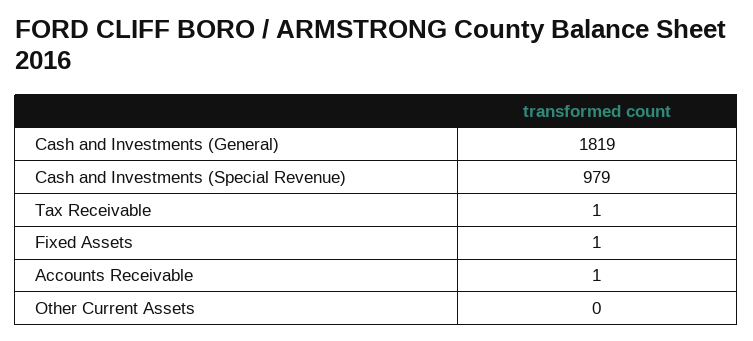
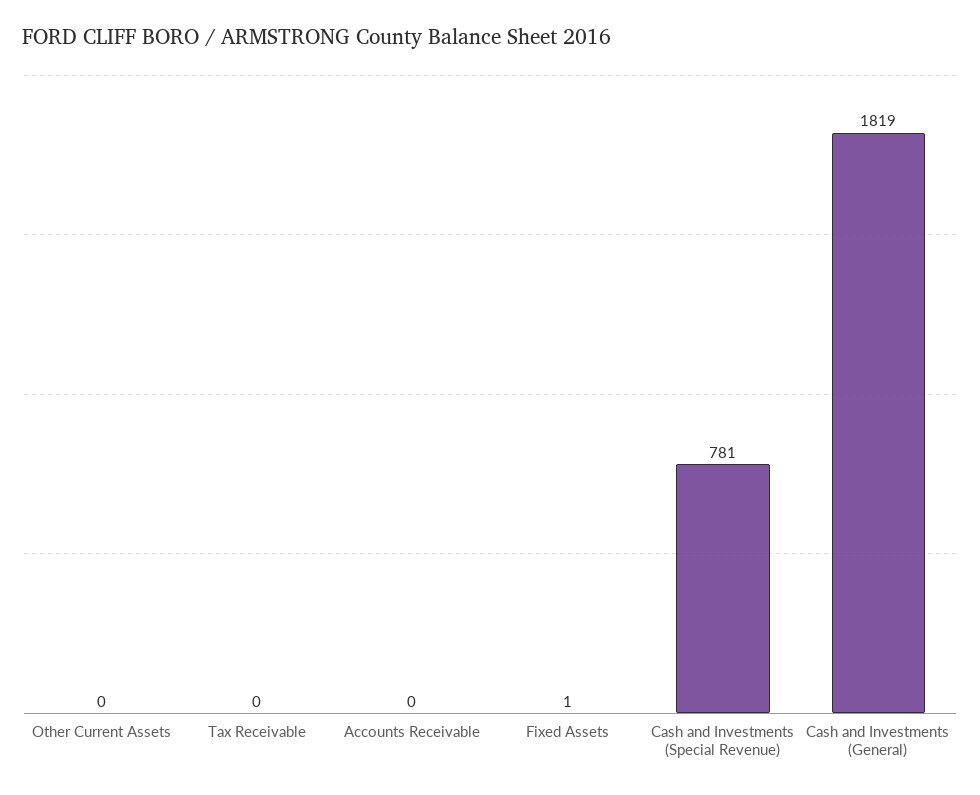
  {
    "Cash and Investments (General)": 1819,
-   "Cash and Investments (Special Revenue)": 979,
+   "Cash and Investments (Special Revenue)": 781,
-   "Tax Receivable": 1,
+   "Tax Receivable": 0,
    "Fixed Assets": 1,
-   "Accounts Receivable": 1,
+   "Accounts Receivable": 0,
    "Other Current Assets": 0
  }

